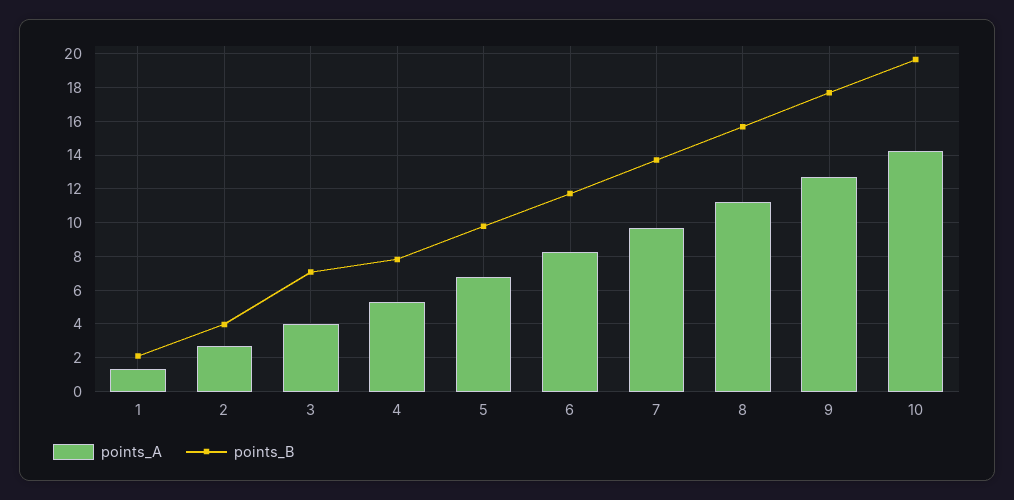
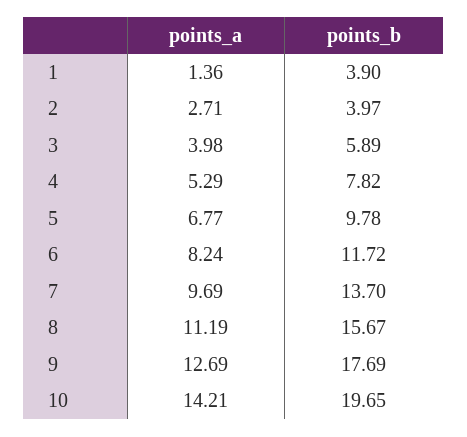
  {
    "points_A": {
      "1": 1.36,
      "2": 2.71,
      "3": 3.98,
      "4": 5.29,
      "5": 6.77,
      "6": 8.24,
      "7": 9.69,
      "8": 11.19,
      "9": 12.69,
      "10": 14.21
    },
    "points_B": {
-     "1": 2,
+     "1": 3.9,
      "2": 3.97,
-     "3": 7,
+     "3": 5.89,
      "4": 7.82,
      "5": 9.78,
      "6": 11.72,
      "7": 13.7,
      "8": 15.67,
      "9": 17.69,
      "10": 19.65
    }
  }

